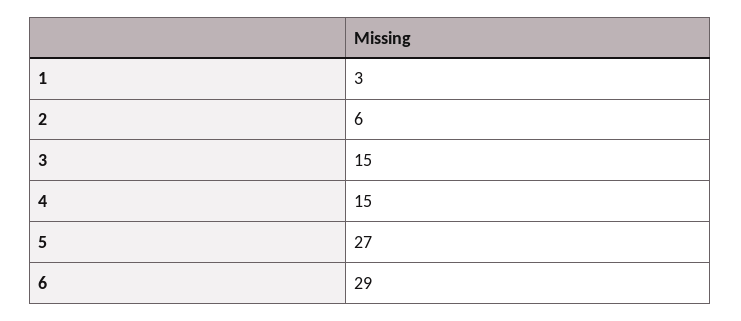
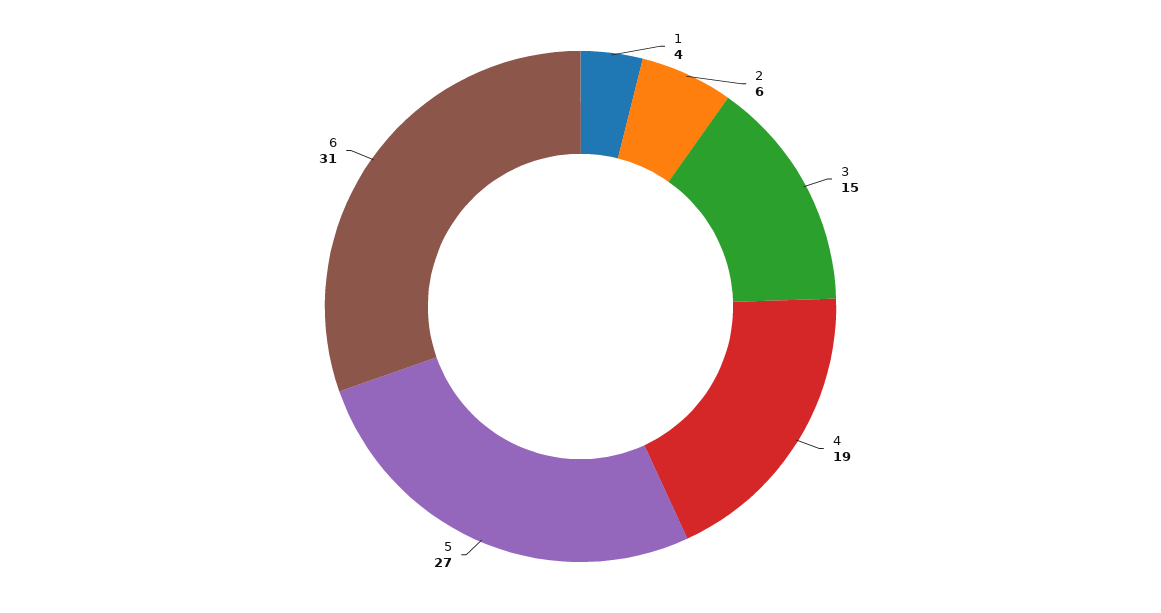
  {
-   "1": 3,
+   "1": 4,
    "2": 6,
    "3": 15,
-   "4": 15,
+   "4": 19,
    "5": 27,
-   "6": 29
+   "6": 31
  }

